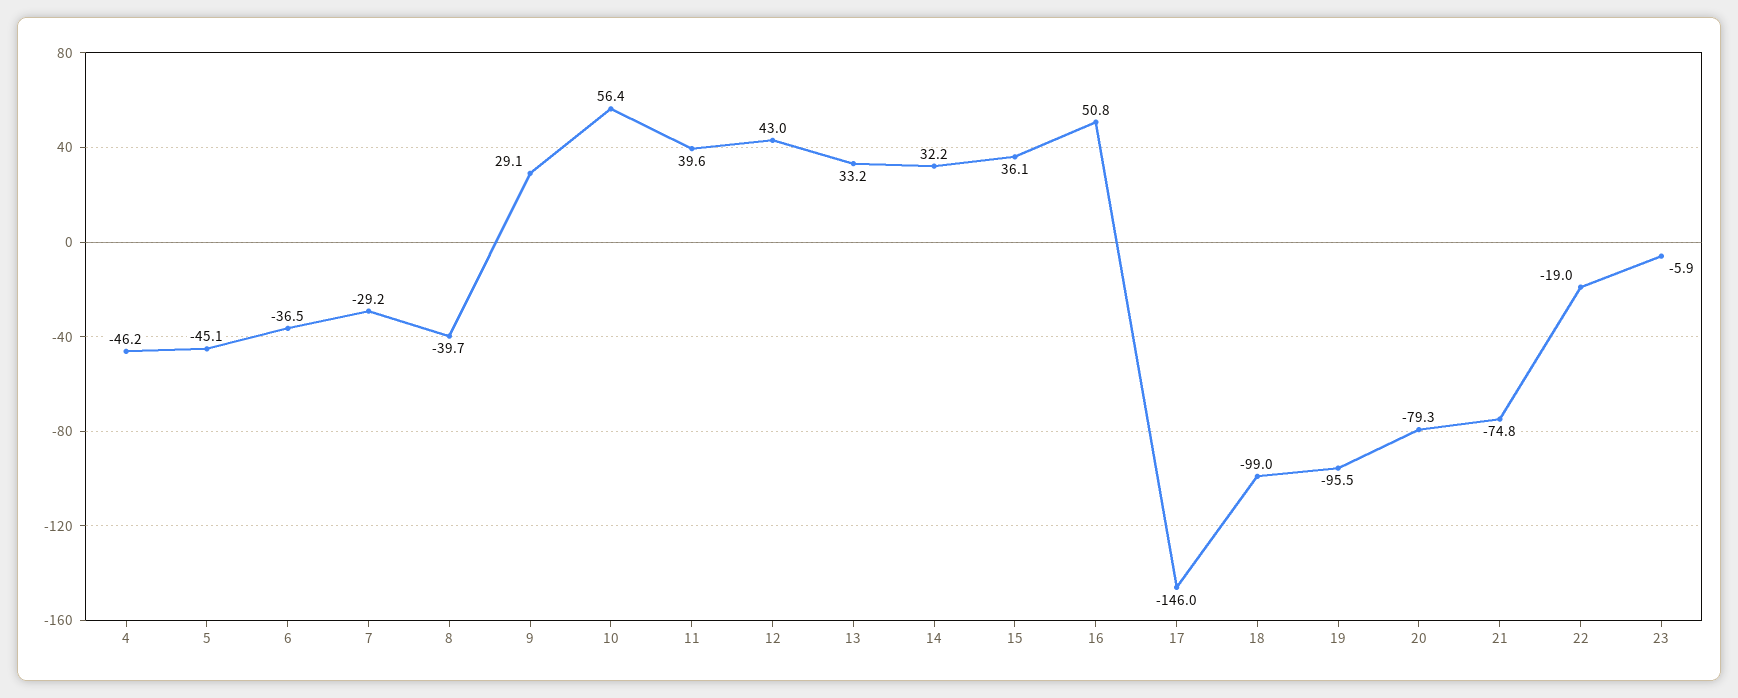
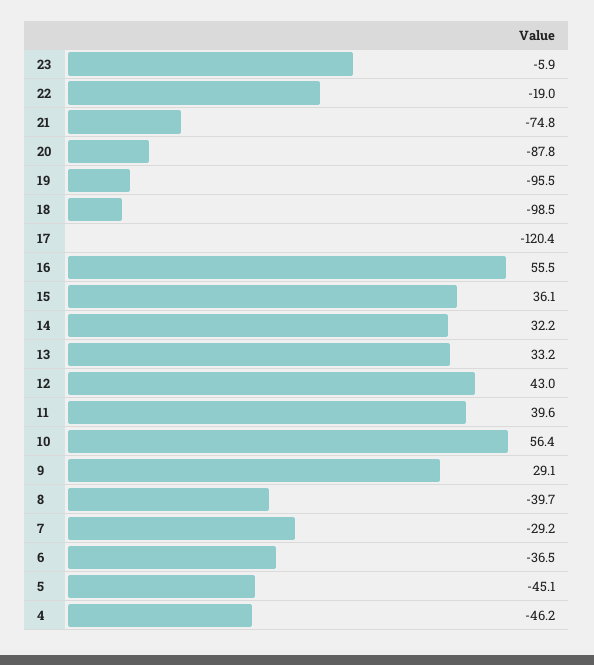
  {
    "4": -46.2,
    "5": -45.1,
    "6": -36.5,
    "7": -29.2,
    "8": -39.7,
    "9": 29.1,
    "10": 56.4,
    "11": 39.6,
    "12": 43,
    "13": 33.2,
    "14": 32.2,
    "15": 36.1,
-   "16": 50.8,
+   "16": 55.5,
-   "17": -146,
+   "17": -120.4,
-   "18": -99,
+   "18": -98.5,
    "19": -95.5,
-   "20": -79.3,
+   "20": -87.8,
    "21": -74.8,
    "22": -19,
    "23": -5.9
  }

